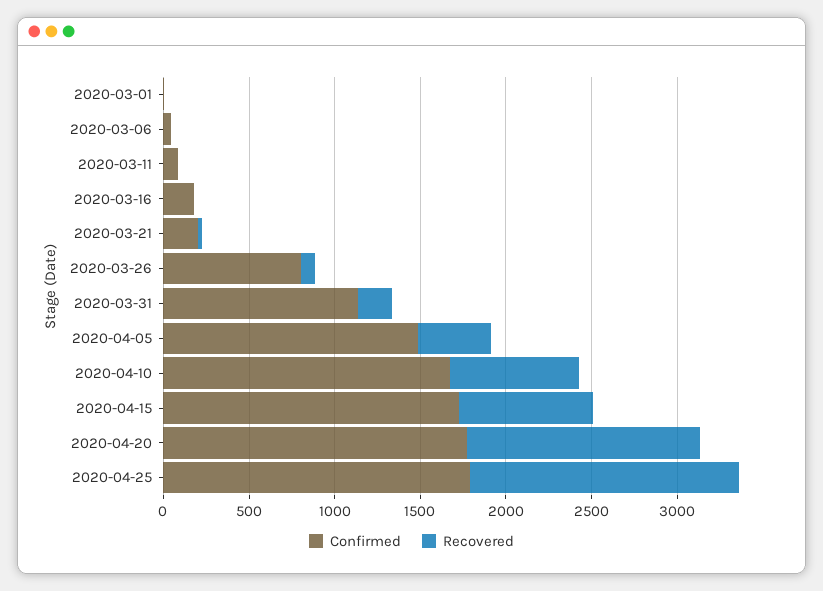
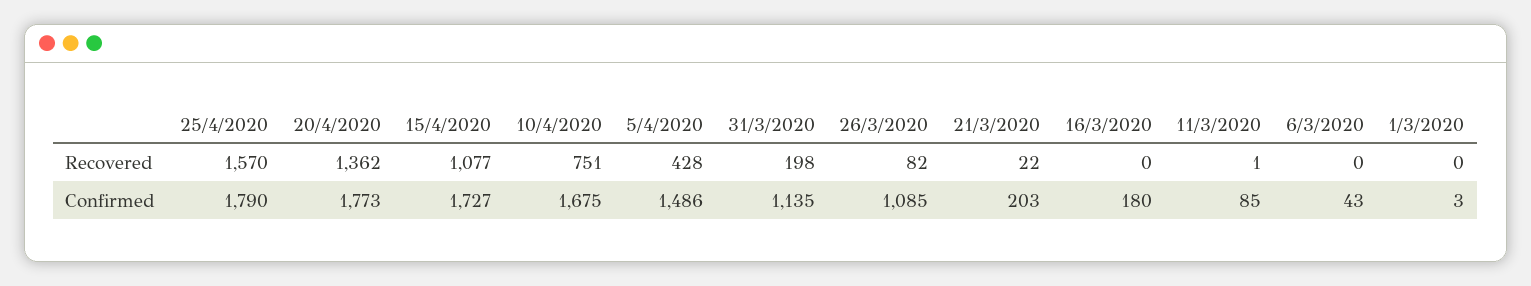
  {
    "Confirmed": {
      "2020-03-01": 3,
      "2020-03-06": 43,
      "2020-03-11": 85,
      "2020-03-16": 180,
      "2020-03-21": 203,
-     "2020-03-26": 800,
+     "2020-03-26": 1085,
      "2020-03-31": 1135,
      "2020-04-05": 1486,
      "2020-04-10": 1675,
      "2020-04-15": 1727,
      "2020-04-20": 1773,
      "2020-04-25": 1790
    },
    "Recovered": {
      "2020-03-01": 0,
      "2020-03-06": 0,
      "2020-03-11": 1,
      "2020-03-16": 0,
      "2020-03-21": 22,
      "2020-03-26": 82,
      "2020-03-31": 198,
      "2020-04-05": 428,
      "2020-04-10": 751,
-     "2020-04-15": 800,
+     "2020-04-15": 1077,
      "2020-04-20": 1362,
      "2020-04-25": 1570
    }
  }

